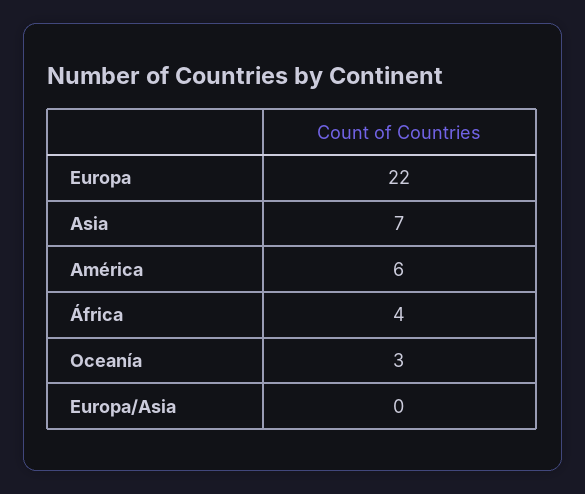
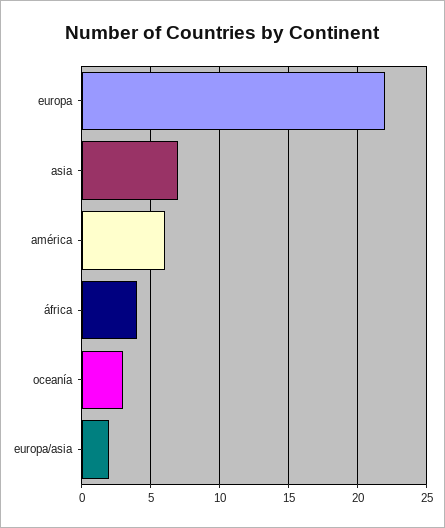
  {
    "Europa": 22,
    "Asia": 7,
    "América": 6,
    "África": 4,
    "Oceanía": 3,
-   "Europa/Asia": 0
+   "Europa/Asia": 2
  }

